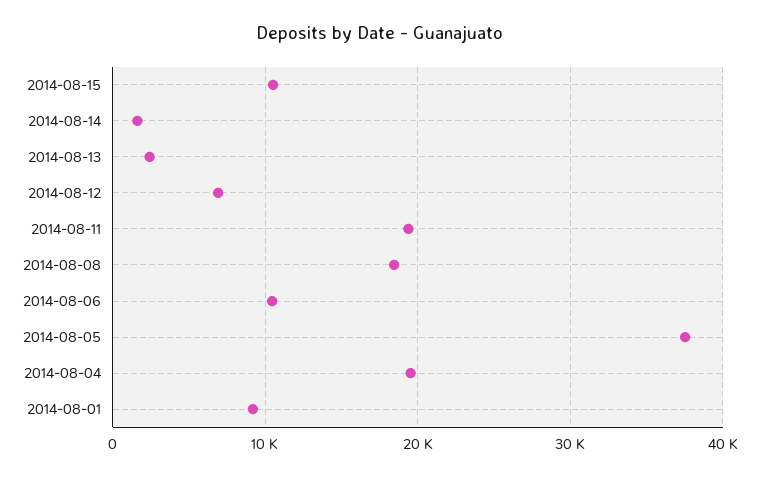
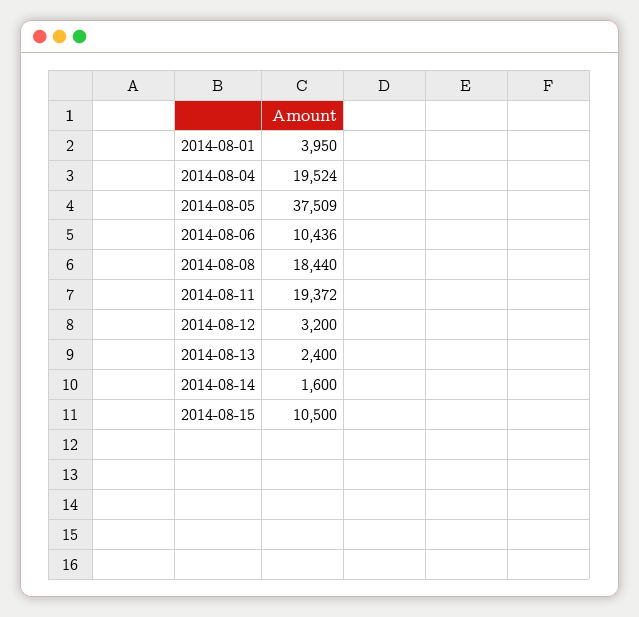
  {
    "2014-08-15": 10500,
    "2014-08-14": 1600,
    "2014-08-13": 2400,
-   "2014-08-12": 7000,
+   "2014-08-12": 3200,
    "2014-08-11": 19372,
    "2014-08-08": 18440,
    "2014-08-06": 10436,
    "2014-08-05": 37509,
    "2014-08-04": 19524,
-   "2014-08-01": 9000
+   "2014-08-01": 3950
  }

